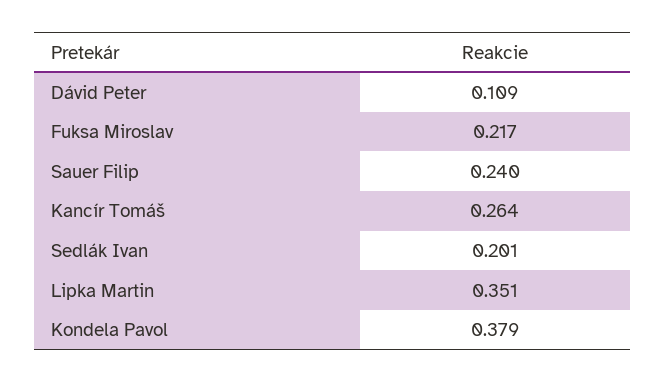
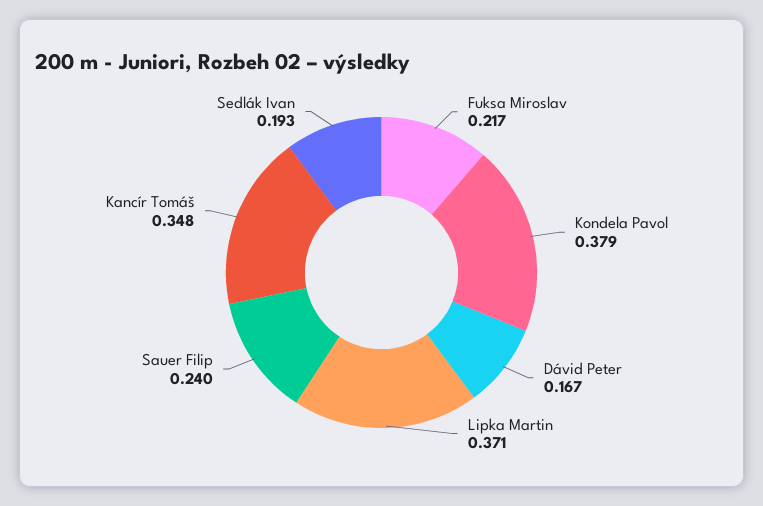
  {
-   "Dávid Peter": 0.109,
+   "Dávid Peter": 0.167,
    "Fuksa Miroslav": 0.217,
    "Sauer Filip": 0.24,
-   "Kancír Tomáš": 0.264,
+   "Kancír Tomáš": 0.348,
-   "Sedlák Ivan": 0.201,
+   "Sedlák Ivan": 0.193,
-   "Lipka Martin": 0.351,
+   "Lipka Martin": 0.371,
    "Kondela Pavol": 0.379
  }

